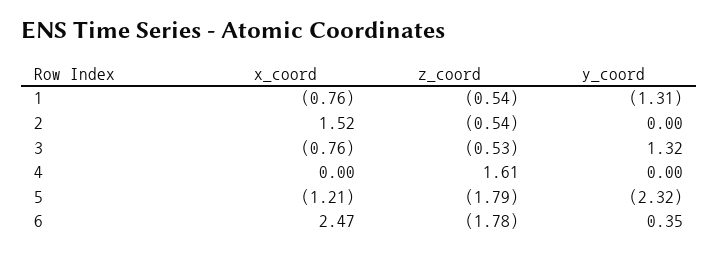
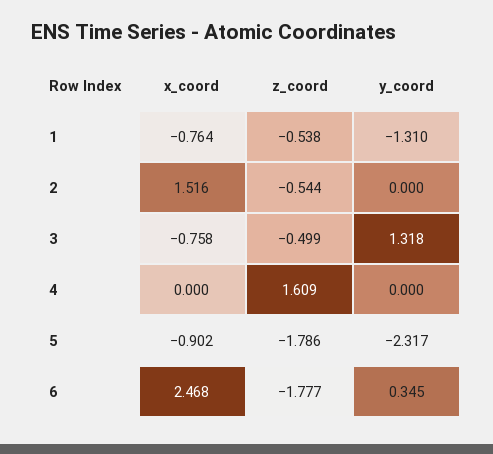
  {
    "x_coord": {
      "1": -0.764,
      "2": 1.516,
      "3": -0.758,
      "4": 0,
-     "5": -1.21,
+     "5": -0.902,
      "6": 2.468
    },
    "z_coord": {
      "1": -0.538,
      "2": -0.544,
-     "3": -0.53,
+     "3": -0.499,
      "4": 1.609,
      "5": -1.786,
      "6": -1.777
    },
    "y_coord": {
      "1": -1.31,
      "2": 0,
      "3": 1.318,
      "4": 0,
      "5": -2.317,
      "6": 0.345
    }
  }

